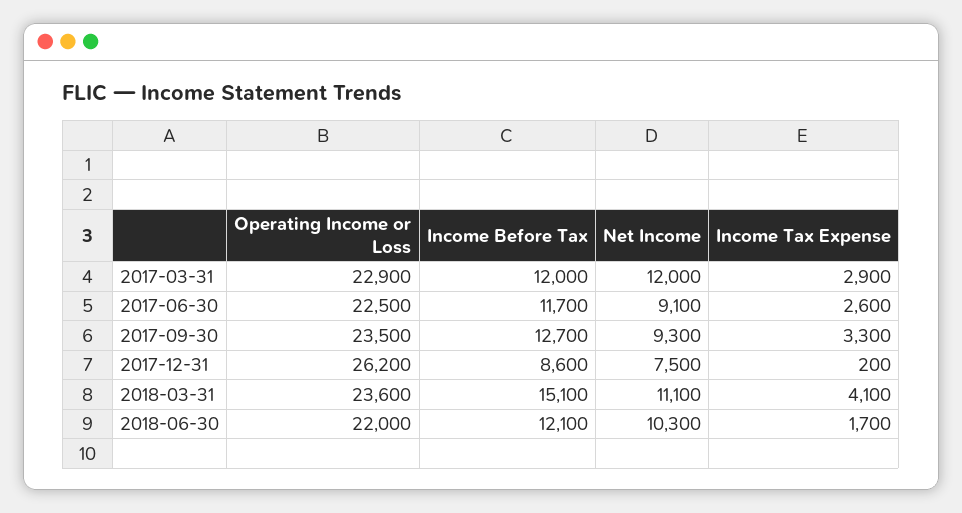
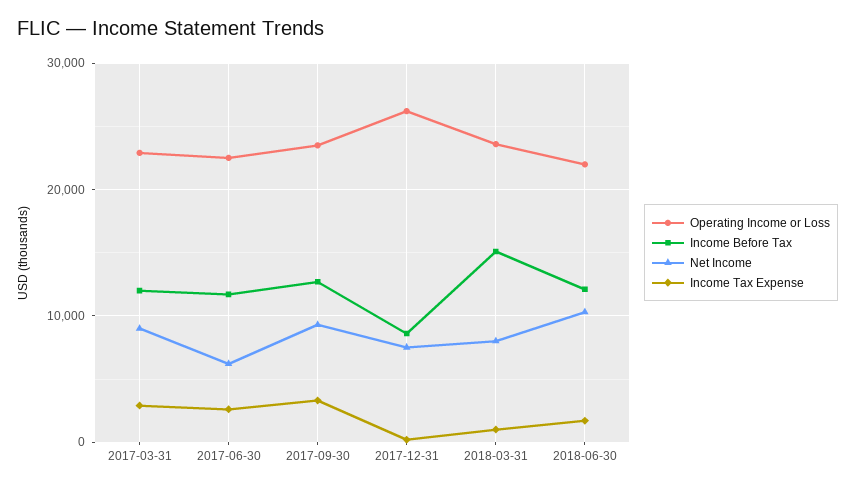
  {
    "Operating Income or Loss": {
      "2017-03-31": 22900,
      "2017-06-30": 22500,
      "2017-09-30": 23500,
      "2017-12-31": 26200,
      "2018-03-31": 23600,
      "2018-06-30": 22000
    },
    "Income Before Tax": {
      "2017-03-31": 12000,
      "2017-06-30": 11700,
      "2017-09-30": 12700,
      "2017-12-31": 8600,
      "2018-03-31": 15100,
      "2018-06-30": 12100
    },
    "Net Income": {
-     "2017-03-31": 12000,
+     "2017-03-31": 9000,
-     "2017-06-30": 9100,
+     "2017-06-30": 6000,
      "2017-09-30": 9300,
      "2017-12-31": 7500,
-     "2018-03-31": 11100,
+     "2018-03-31": 8000,
      "2018-06-30": 10300
    },
    "Income Tax Expense": {
      "2017-03-31": 2900,
      "2017-06-30": 2600,
      "2017-09-30": 3300,
      "2017-12-31": 200,
-     "2018-03-31": 4100,
+     "2018-03-31": 1000,
      "2018-06-30": 1700
    }
  }

